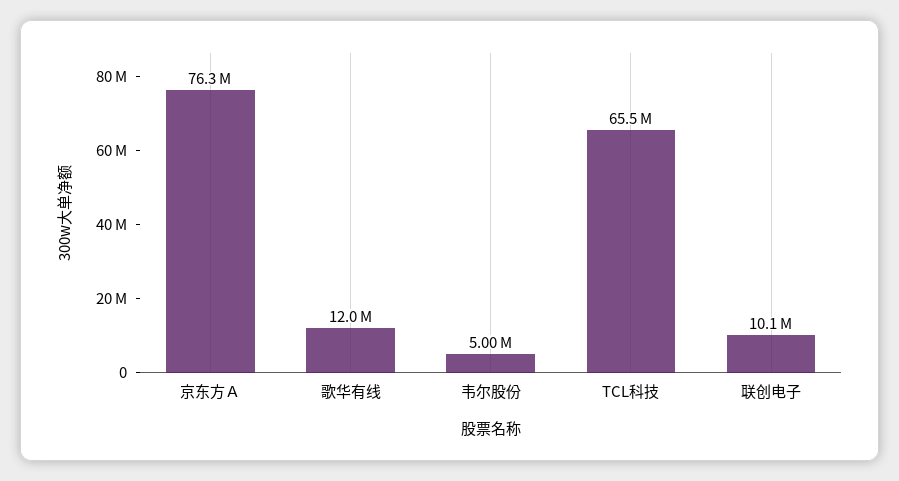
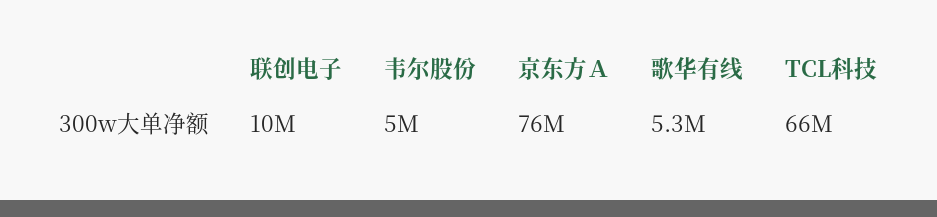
  {
    "京东方Ａ": 76300000,
-   "歌华有线": 12000000,
+   "歌华有线": 5300000,
    "韦尔股份": 5000000,
    "TCL科技": 65500000,
    "联创电子": 10100000
  }

